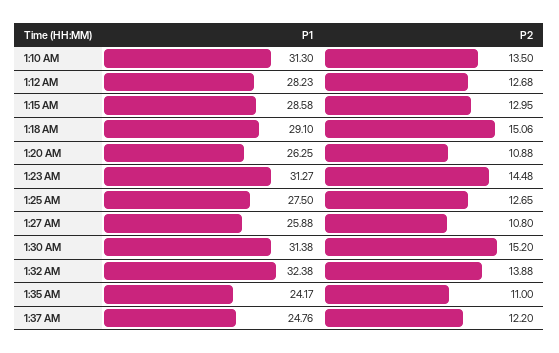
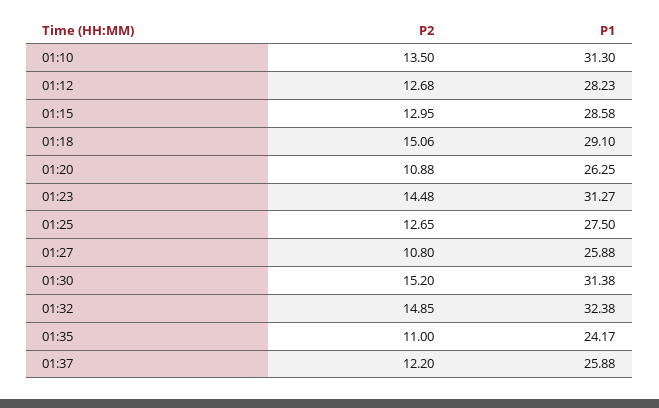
  {
    "P1": {
      "1:10 AM": 31.3,
      "1:12 AM": 28.23,
      "1:15 AM": 28.58,
      "1:18 AM": 29.1,
      "1:20 AM": 26.25,
      "1:23 AM": 31.27,
      "1:25 AM": 27.5,
      "1:27 AM": 25.88,
      "1:30 AM": 31.38,
      "1:32 AM": 32.38,
      "1:35 AM": 24.17,
-     "1:37 AM": 24.76
+     "1:37 AM": 25.88
    },
    "P2": {
      "1:10 AM": 13.5,
      "1:12 AM": 12.68,
      "1:15 AM": 12.95,
      "1:18 AM": 15.06,
      "1:20 AM": 10.88,
      "1:23 AM": 14.48,
      "1:25 AM": 12.65,
      "1:27 AM": 10.8,
      "1:30 AM": 15.2,
-     "1:32 AM": 13.88,
+     "1:32 AM": 14.85,
      "1:35 AM": 11,
      "1:37 AM": 12.2
    }
  }

